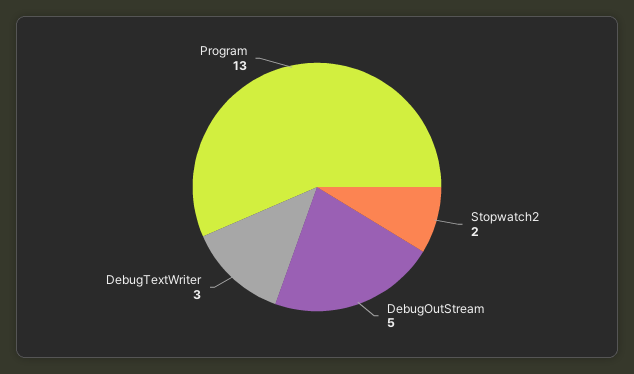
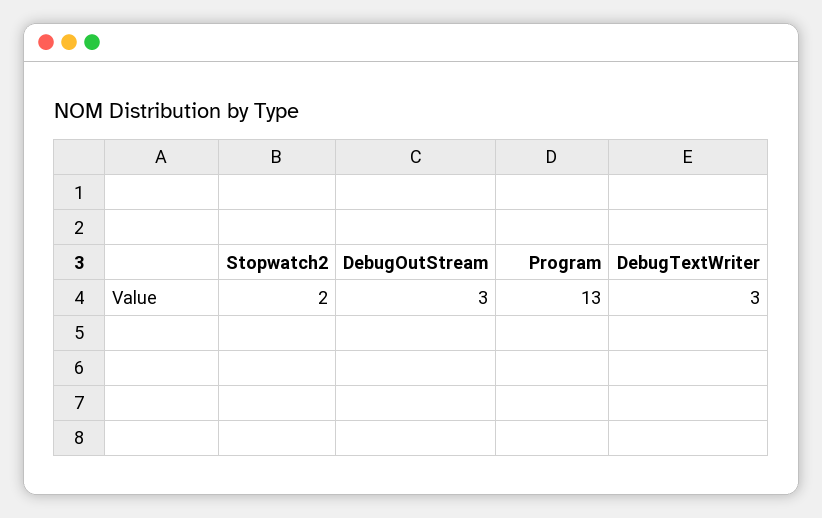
  {
    "Stopwatch2": 2,
-   "DebugOutStream": 5,
+   "DebugOutStream": 3,
    "DebugTextWriter": 3,
    "Program": 13
  }

